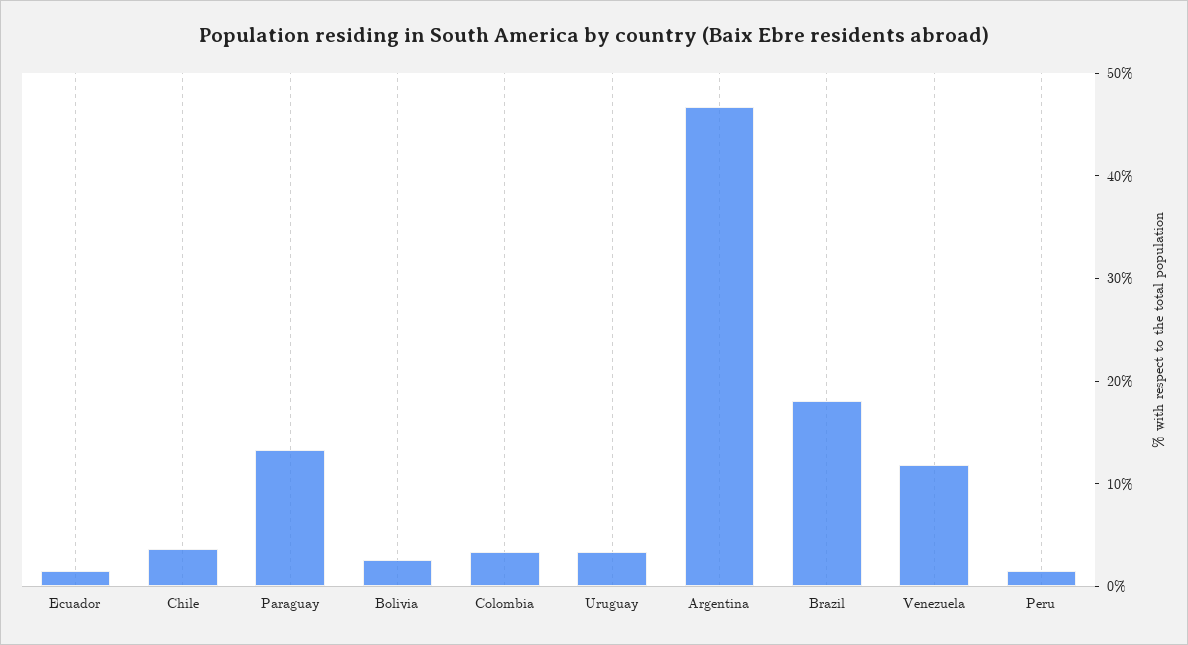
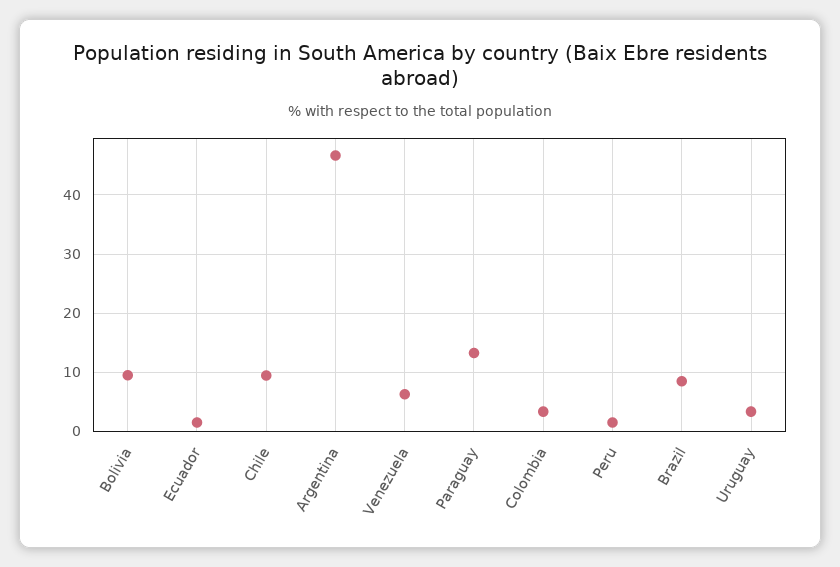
  {
    "Ecuador": 2,
-   "Chile": 4,
+   "Chile": 10,
    "Paraguay": 14,
-   "Bolivia": 2,
+   "Bolivia": 10,
    "Colombia": 4,
    "Uruguay": 4,
    "Argentina": 46,
-   "Brazil": 18,
+   "Brazil": 8,
-   "Venezuela": 12,
+   "Venezuela": 6,
    "Peru": 2
  }

